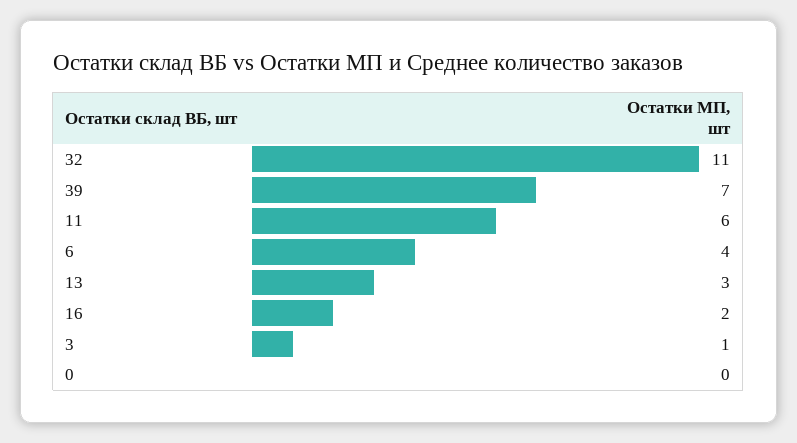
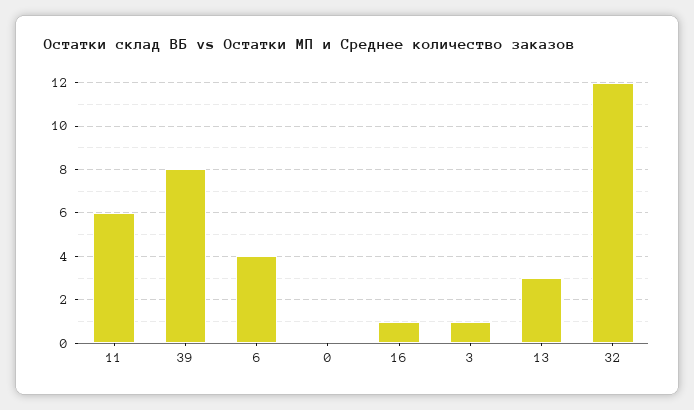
  {
-   "32": 11,
+   "32": 12,
-   "39": 7,
+   "39": 8,
    "11": 6,
    "6": 4,
    "13": 3,
-   "16": 2,
+   "16": 1,
    "3": 1,
    "0": 0
  }

